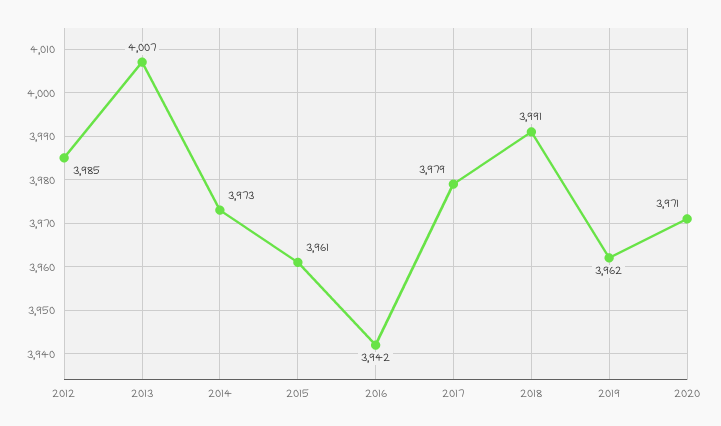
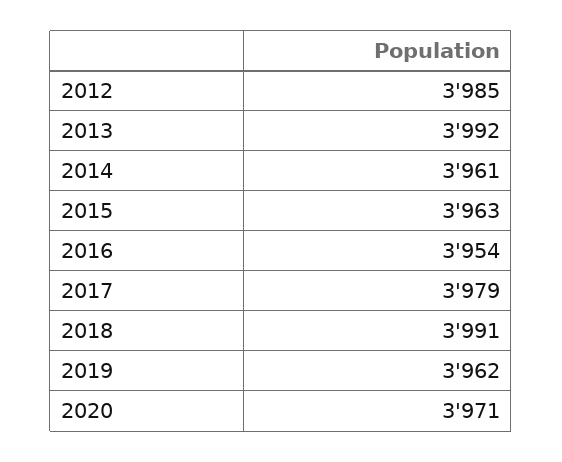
  {
    "2012": 3985,
-   "2013": 4007,
+   "2013": 3992,
-   "2014": 3973,
+   "2014": 3961,
-   "2015": 3961,
+   "2015": 3963,
-   "2016": 3942,
+   "2016": 3954,
    "2017": 3979,
    "2018": 3991,
    "2019": 3962,
    "2020": 3971
  }

